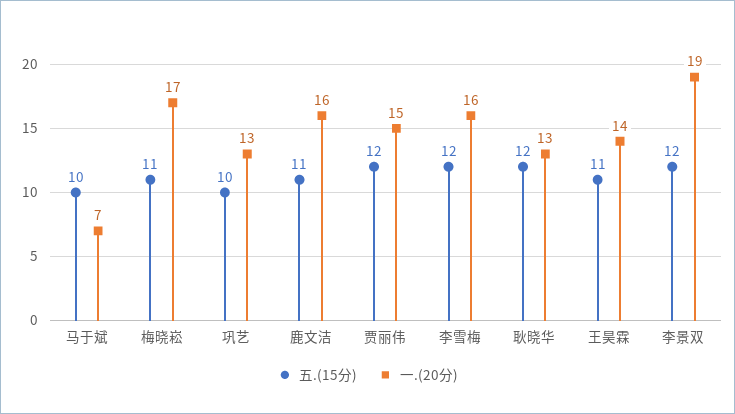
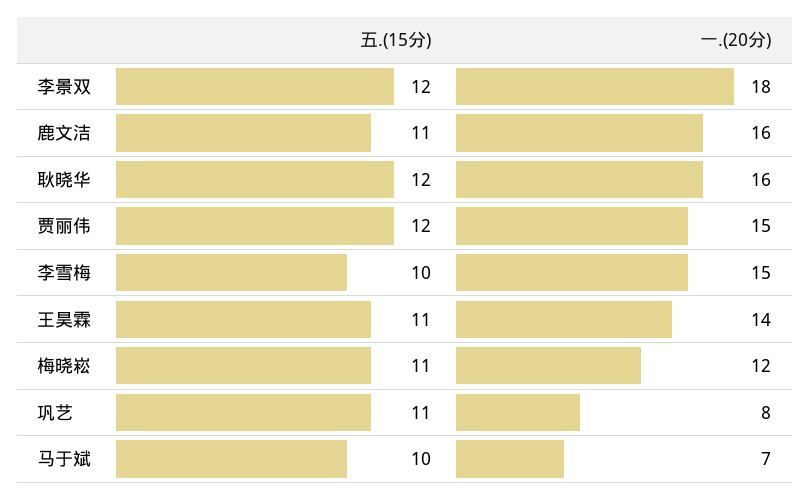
  {
    "五.(15分)": {
      "马于斌": 10,
      "梅晓崧": 11,
-     "巩艺": 10,
+     "巩艺": 11,
      "鹿文洁": 11,
      "贾丽伟": 12,
-     "李雪梅": 12,
+     "李雪梅": 10,
      "耿晓华": 12,
      "王昊霖": 11,
      "李景双": 12
    },
    "一.(20分)": {
      "马于斌": 7,
-     "梅晓崧": 17,
+     "梅晓崧": 12,
-     "巩艺": 13,
+     "巩艺": 8,
      "鹿文洁": 16,
      "贾丽伟": 15,
-     "李雪梅": 16,
+     "李雪梅": 15,
-     "耿晓华": 13,
+     "耿晓华": 16,
      "王昊霖": 14,
-     "李景双": 19
+     "李景双": 18
    }
  }

